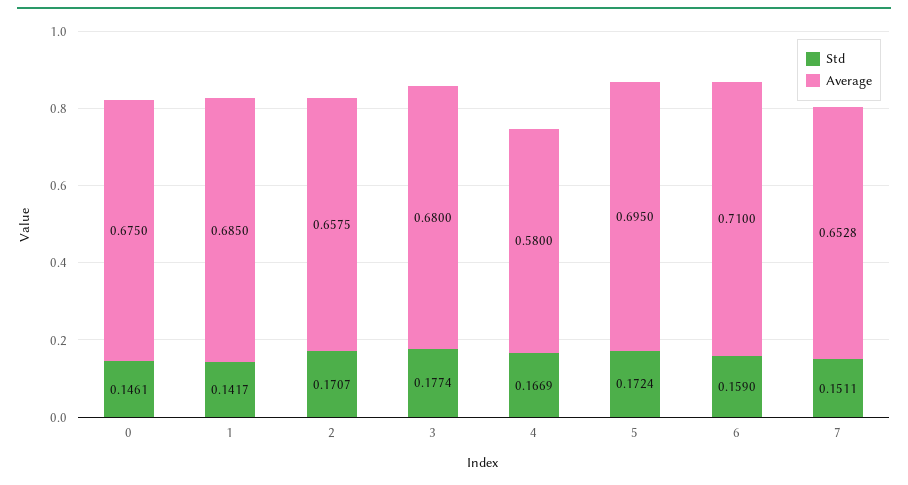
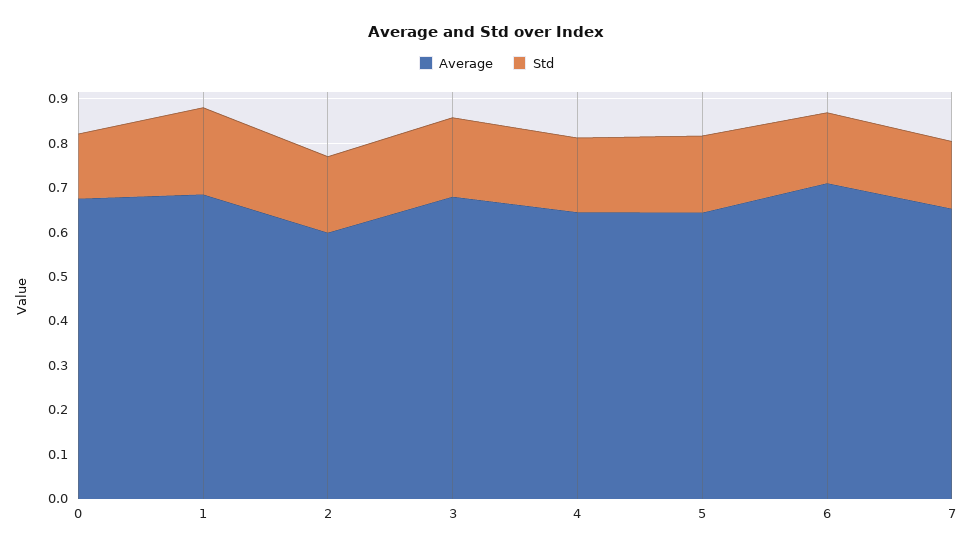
  {
    "Std": {
      "0": 0.1461,
-     "1": 0.1417,
+     "1": 0.2,
      "2": 0.1707,
      "3": 0.1774,
      "4": 0.1669,
      "5": 0.1724,
      "6": 0.159,
      "7": 0.1511
    },
    "Average": {
      "0": 0.675,
      "1": 0.685,
-     "2": 0.6575,
+     "2": 0.6,
      "3": 0.68,
-     "4": 0.58,
+     "4": 0.64,
-     "5": 0.695,
+     "5": 0.64,
      "6": 0.71,
      "7": 0.6528
    }
  }

